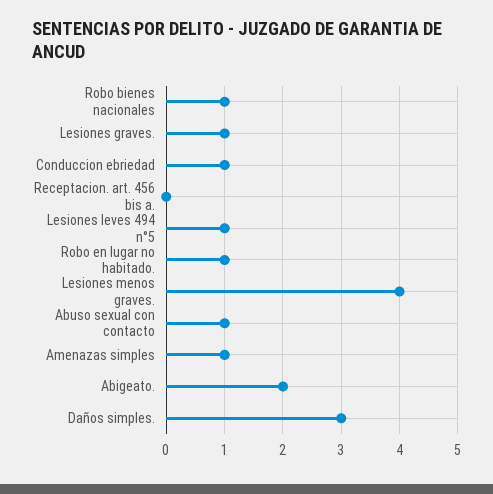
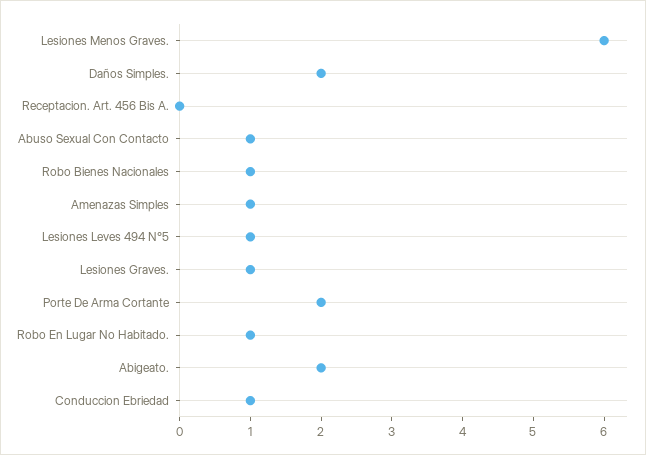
  {
    "Robo bienes nacionales": 1,
    "Lesiones graves.": 1,
    "Conduccion ebriedad": 1,
    "Receptacion. art. 456 bis a.": 0,
    "Lesiones leves 494 n°5": 1,
    "Robo en lugar no habitado.": 1,
-   "Lesiones menos graves.": 4,
+   "Lesiones menos graves.": 6,
    "Abuso sexual con contacto": 1,
    "Amenazas simples": 1,
    "Abigeato.": 2,
-   "Daños simples.": 3
+   "Daños simples.": 2,
+   "Porte De Arma Cortante": 2
  }

